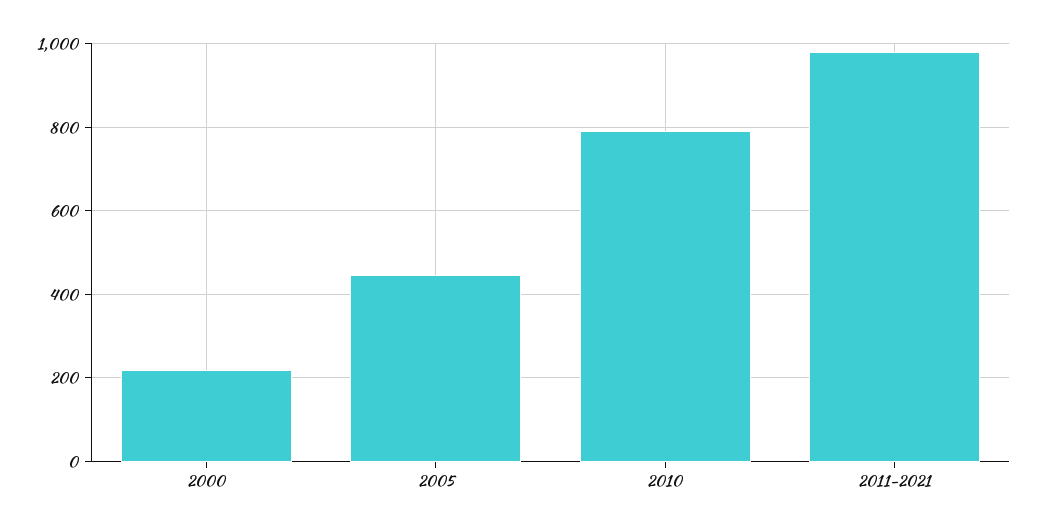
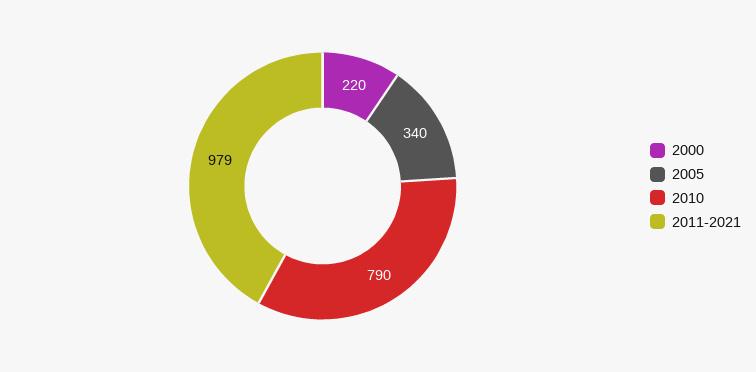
  {
    "2000": 220,
-   "2005": 440,
+   "2005": 340,
    "2010": 790,
    "2011-2021": 979
  }

